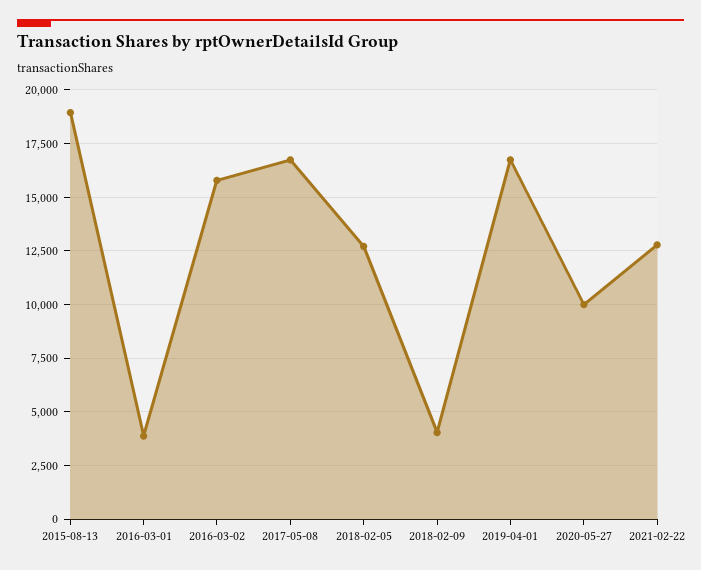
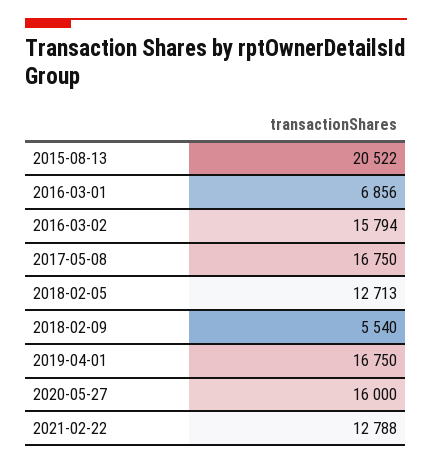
  {
-   "2015-08-13": 19000,
+   "2015-08-13": 20522,
-   "2016-03-01": 4000,
+   "2016-03-01": 6856,
    "2016-03-02": 15794,
    "2017-05-08": 16750,
    "2018-02-05": 12713,
-   "2018-02-09": 4000,
+   "2018-02-09": 5540,
    "2019-04-01": 16750,
-   "2020-05-27": 10000,
+   "2020-05-27": 16000,
    "2021-02-22": 12788
  }

